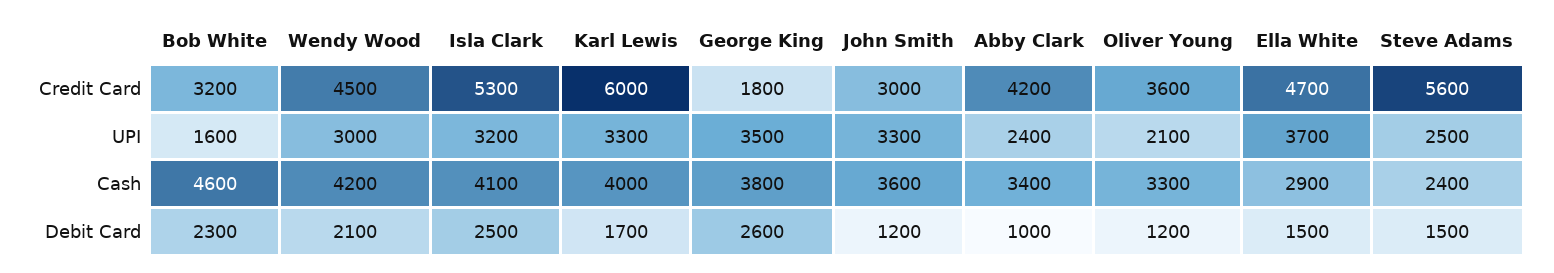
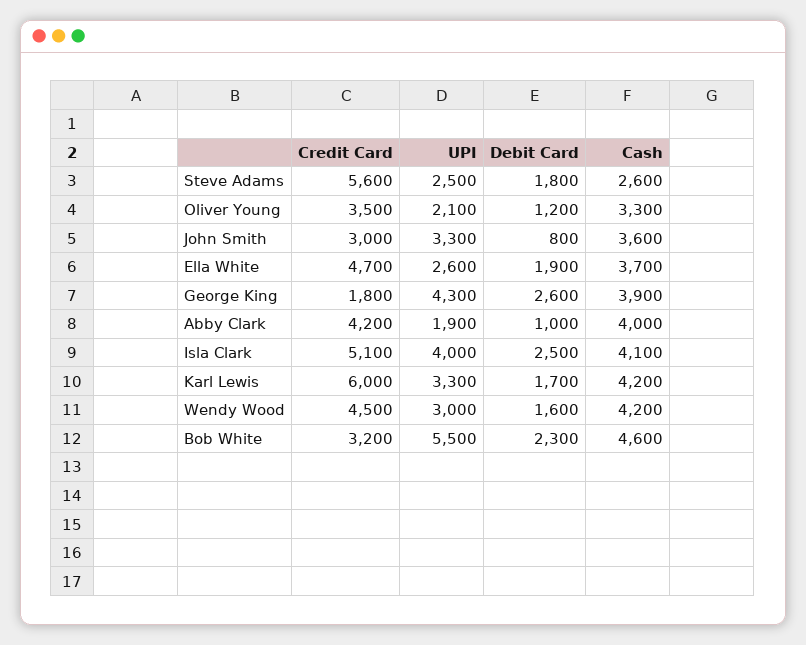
  {
    "Bob White": {
      "Credit Card": 3200,
-     "UPI": 1600,
+     "UPI": 5500,
      "Cash": 4600,
      "Debit Card": 2300
    },
    "Wendy Wood": {
      "Credit Card": 4500,
      "UPI": 3000,
      "Cash": 4200,
-     "Debit Card": 2100
+     "Debit Card": 1600
    },
    "Isla Clark": {
-     "Credit Card": 5300,
+     "Credit Card": 5100,
-     "UPI": 3200,
+     "UPI": 4000,
      "Cash": 4100,
      "Debit Card": 2500
    },
    "Karl Lewis": {
      "Credit Card": 6000,
      "UPI": 3300,
-     "Cash": 4000,
+     "Cash": 4200,
      "Debit Card": 1700
    },
    "George King": {
      "Credit Card": 1800,
-     "UPI": 3500,
+     "UPI": 4300,
-     "Cash": 3800,
+     "Cash": 3900,
      "Debit Card": 2600
    },
    "John Smith": {
      "Credit Card": 3000,
      "UPI": 3300,
      "Cash": 3600,
-     "Debit Card": 1200
+     "Debit Card": 800
    },
    "Abby Clark": {
      "Credit Card": 4200,
-     "UPI": 2400,
+     "UPI": 1900,
-     "Cash": 3400,
+     "Cash": 4000,
      "Debit Card": 1000
    },
    "Oliver Young": {
-     "Credit Card": 3600,
+     "Credit Card": 3500,
      "UPI": 2100,
      "Cash": 3300,
      "Debit Card": 1200
    },
    "Ella White": {
      "Credit Card": 4700,
-     "UPI": 3700,
+     "UPI": 2600,
-     "Cash": 2900,
+     "Cash": 3700,
-     "Debit Card": 1500
+     "Debit Card": 1900
    },
    "Steve Adams": {
      "Credit Card": 5600,
      "UPI": 2500,
-     "Cash": 2400,
+     "Cash": 2600,
-     "Debit Card": 1500
+     "Debit Card": 1800
    }
  }

